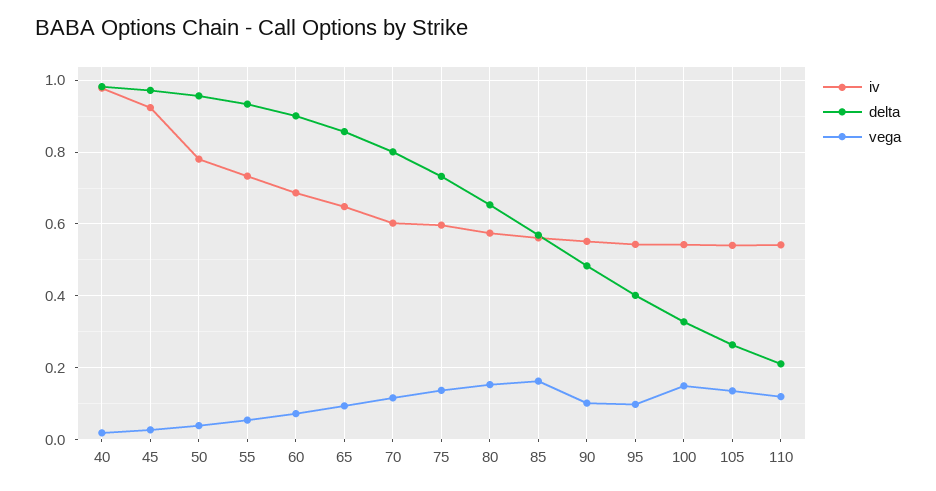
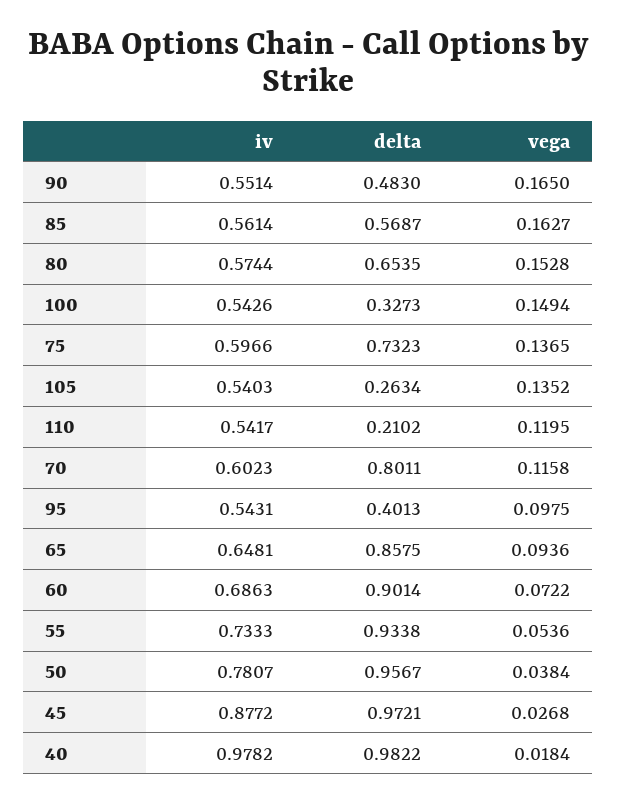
  {
    "iv": {
      "40": 0.9782,
-     "45": 0.92,
+     "45": 0.8772,
      "50": 0.7807,
      "55": 0.7333,
      "60": 0.6863,
      "65": 0.6481,
      "70": 0.6023,
      "75": 0.5966,
      "80": 0.5744,
      "85": 0.5614,
      "90": 0.5514,
      "95": 0.5431,
      "100": 0.5426,
      "105": 0.5403,
      "110": 0.5417
    },
    "delta": {
      "40": 0.9822,
      "45": 0.9721,
      "50": 0.9567,
      "55": 0.9338,
      "60": 0.9014,
      "65": 0.8575,
      "70": 0.8011,
      "75": 0.7323,
      "80": 0.6535,
      "85": 0.5687,
      "90": 0.483,
      "95": 0.4013,
      "100": 0.3273,
      "105": 0.2634,
      "110": 0.2102
    },
    "vega": {
      "40": 0.0184,
      "45": 0.0268,
      "50": 0.0384,
      "55": 0.0536,
      "60": 0.0722,
      "65": 0.0936,
      "70": 0.1158,
      "75": 0.1365,
      "80": 0.1528,
      "85": 0.1627,
-     "90": 0.1,
+     "90": 0.165,
      "95": 0.0975,
      "100": 0.1494,
      "105": 0.1352,
      "110": 0.1195
    }
  }

